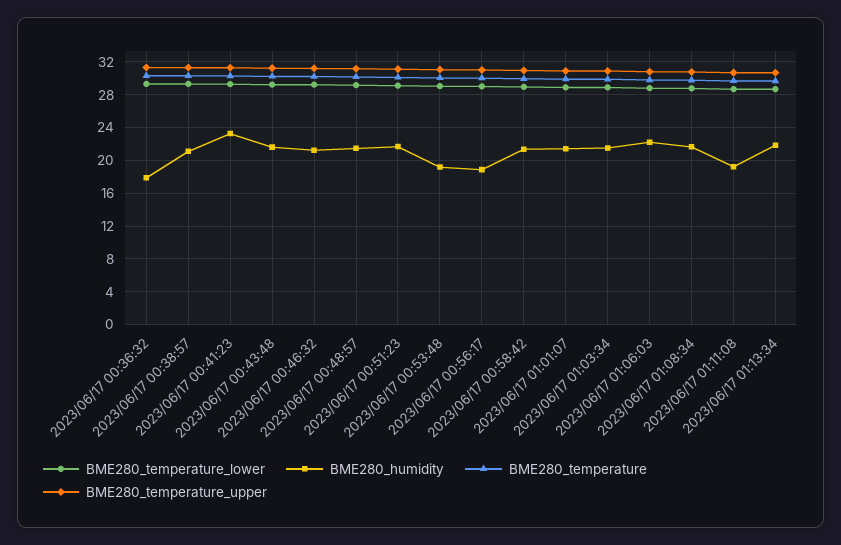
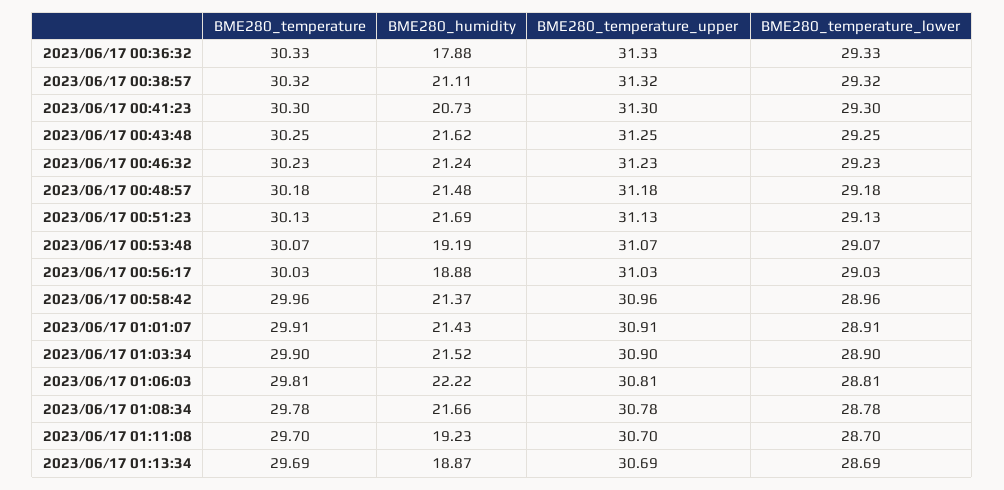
  {
    "BME280_temperature_lower": {
      "2023/06/17 00:36:32": 29.33,
      "2023/06/17 00:38:57": 29.32,
      "2023/06/17 00:41:23": 29.3,
      "2023/06/17 00:43:48": 29.25,
      "2023/06/17 00:46:32": 29.23,
      "2023/06/17 00:48:57": 29.18,
      "2023/06/17 00:51:23": 29.13,
      "2023/06/17 00:53:48": 29.07,
      "2023/06/17 00:56:17": 29.03,
      "2023/06/17 00:58:42": 28.96,
      "2023/06/17 01:01:07": 28.91,
      "2023/06/17 01:03:34": 28.9,
      "2023/06/17 01:06:03": 28.81,
      "2023/06/17 01:08:34": 28.78,
      "2023/06/17 01:11:08": 28.7,
      "2023/06/17 01:13:34": 28.69
    },
    "BME280_humidity": {
      "2023/06/17 00:36:32": 17.88,
      "2023/06/17 00:38:57": 21.11,
-     "2023/06/17 00:41:23": 23,
+     "2023/06/17 00:41:23": 20.73,
      "2023/06/17 00:43:48": 21.62,
      "2023/06/17 00:46:32": 21.24,
      "2023/06/17 00:48:57": 21.48,
      "2023/06/17 00:51:23": 21.69,
      "2023/06/17 00:53:48": 19.19,
      "2023/06/17 00:56:17": 18.88,
      "2023/06/17 00:58:42": 21.37,
      "2023/06/17 01:01:07": 21.43,
      "2023/06/17 01:03:34": 21.52,
      "2023/06/17 01:06:03": 22.22,
      "2023/06/17 01:08:34": 21.66,
      "2023/06/17 01:11:08": 19.23,
-     "2023/06/17 01:13:34": 22
+     "2023/06/17 01:13:34": 18.87
    },
    "BME280_temperature": {
      "2023/06/17 00:36:32": 30.33,
      "2023/06/17 00:38:57": 30.32,
      "2023/06/17 00:41:23": 30.3,
      "2023/06/17 00:43:48": 30.25,
      "2023/06/17 00:46:32": 30.23,
      "2023/06/17 00:48:57": 30.18,
      "2023/06/17 00:51:23": 30.13,
      "2023/06/17 00:53:48": 30.07,
      "2023/06/17 00:56:17": 30.03,
      "2023/06/17 00:58:42": 29.96,
      "2023/06/17 01:01:07": 29.91,
      "2023/06/17 01:03:34": 29.9,
      "2023/06/17 01:06:03": 29.81,
      "2023/06/17 01:08:34": 29.78,
      "2023/06/17 01:11:08": 29.7,
      "2023/06/17 01:13:34": 29.69
    },
    "BME280_temperature_upper": {
      "2023/06/17 00:36:32": 31.33,
      "2023/06/17 00:38:57": 31.32,
      "2023/06/17 00:41:23": 31.3,
      "2023/06/17 00:43:48": 31.25,
      "2023/06/17 00:46:32": 31.23,
      "2023/06/17 00:48:57": 31.18,
      "2023/06/17 00:51:23": 31.13,
      "2023/06/17 00:53:48": 31.07,
      "2023/06/17 00:56:17": 31.03,
      "2023/06/17 00:58:42": 30.96,
      "2023/06/17 01:01:07": 30.91,
      "2023/06/17 01:03:34": 30.9,
      "2023/06/17 01:06:03": 30.81,
      "2023/06/17 01:08:34": 30.78,
      "2023/06/17 01:11:08": 30.7,
      "2023/06/17 01:13:34": 30.69
    }
  }

